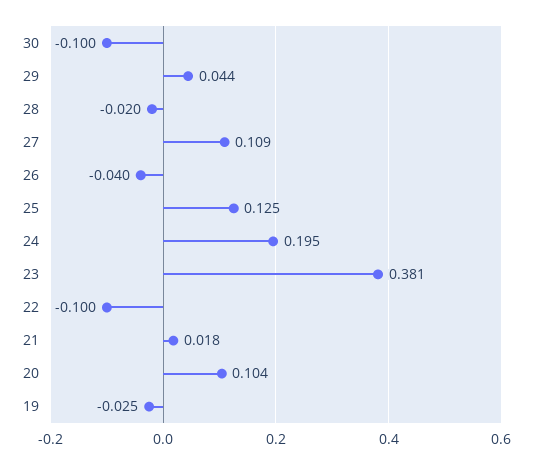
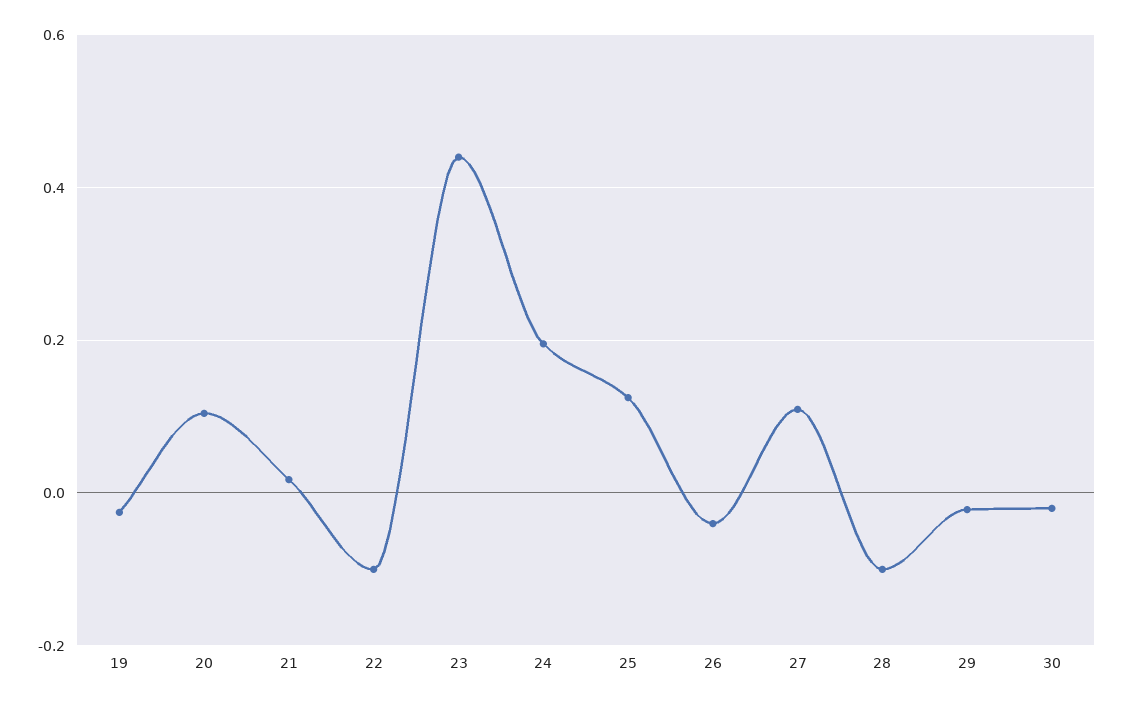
  {
-   "30": -0.1,
+   "30": -0.02,
-   "29": 0.044,
+   "29": -0.02,
-   "28": -0.02,
+   "28": -0.1,
    "27": 0.109,
    "26": -0.04,
    "25": 0.125,
    "24": 0.195,
-   "23": 0.381,
+   "23": 0.44,
    "22": -0.1,
    "21": 0.018,
    "20": 0.104,
    "19": -0.025
  }

